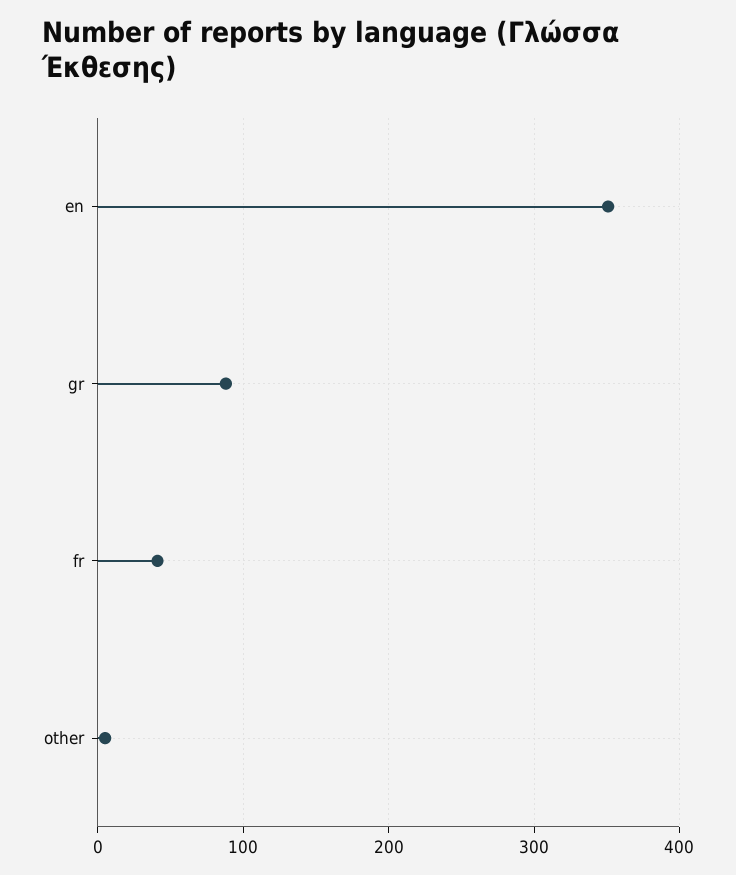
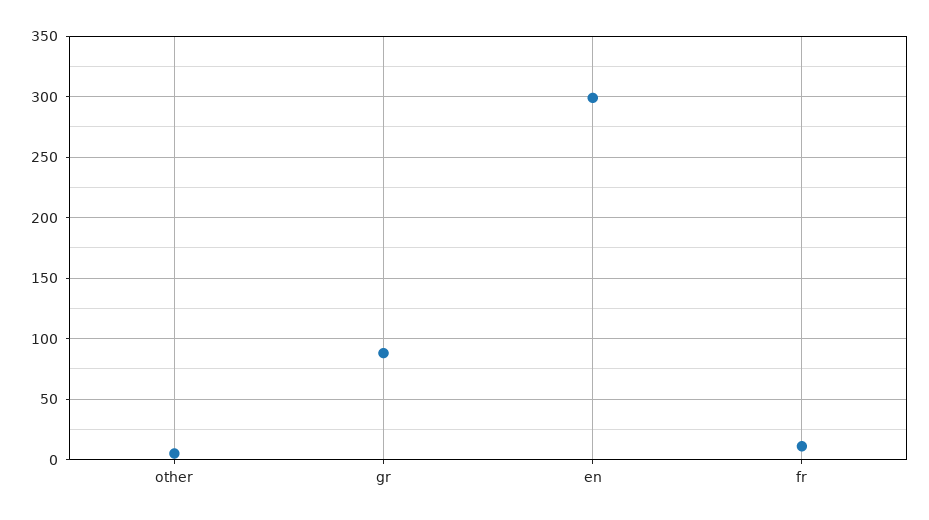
  {
-   "en": 350,
+   "en": 300,
    "gr": 90,
-   "fr": 40,
+   "fr": 10,
    "other": 5
  }

